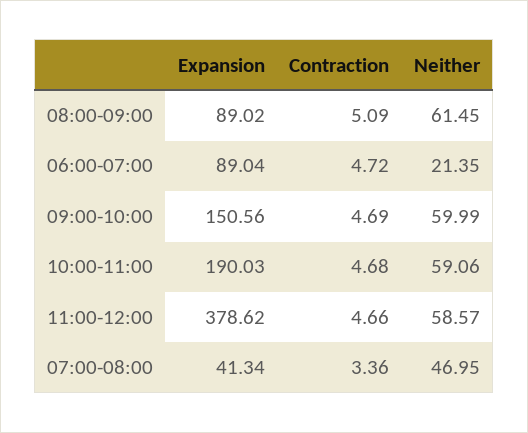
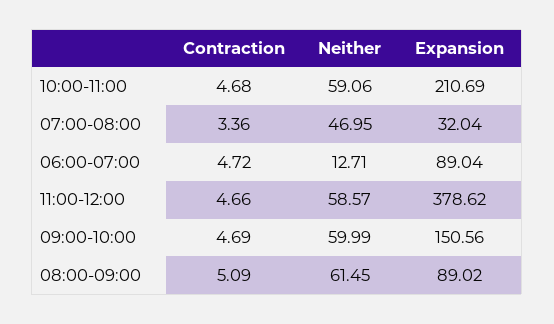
  {
    "Expansion": {
      "08:00-09:00": 89.02,
      "06:00-07:00": 89.04,
      "09:00-10:00": 150.56,
-     "10:00-11:00": 190.03,
+     "10:00-11:00": 210.69,
      "11:00-12:00": 378.62,
-     "07:00-08:00": 41.34
+     "07:00-08:00": 32.04
    },
    "Contraction": {
      "08:00-09:00": 5.09,
      "06:00-07:00": 4.72,
      "09:00-10:00": 4.69,
      "10:00-11:00": 4.68,
      "11:00-12:00": 4.66,
      "07:00-08:00": 3.36
    },
    "Neither": {
      "08:00-09:00": 61.45,
-     "06:00-07:00": 21.35,
+     "06:00-07:00": 12.71,
      "09:00-10:00": 59.99,
      "10:00-11:00": 59.06,
      "11:00-12:00": 58.57,
      "07:00-08:00": 46.95
    }
  }

